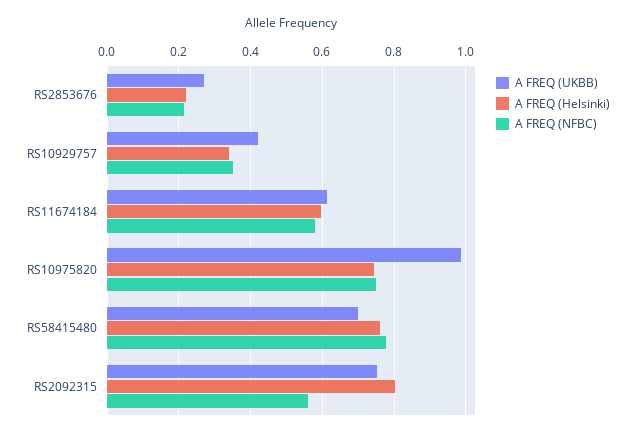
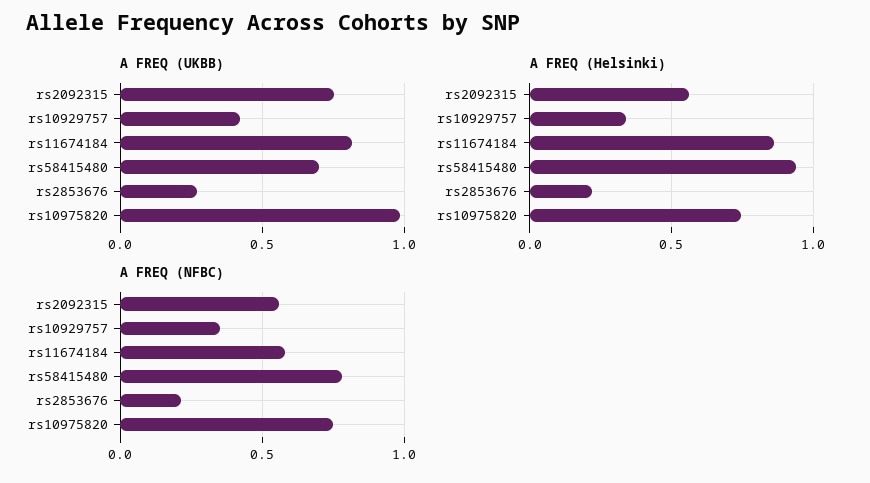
  {
    "A FREQ (UKBB)": {
      "RS2853676": 0.26,
      "RS10929757": 0.42,
-     "RS11674184": 0.62,
+     "RS11674184": 0.8,
      "RS10975820": 0.98,
      "RS58415480": 0.7,
      "RS2092315": 0.76
    },
    "A FREQ (Helsinki)": {
      "RS2853676": 0.22,
      "RS10929757": 0.34,
-     "RS11674184": 0.6,
+     "RS11674184": 0.85,
      "RS10975820": 0.74,
-     "RS58415480": 0.76,
+     "RS58415480": 0.95,
-     "RS2092315": 0.8
+     "RS2092315": 0.55
    },
    "A FREQ (NFBC)": {
      "RS2853676": 0.22,
      "RS10929757": 0.36,
      "RS11674184": 0.58,
      "RS10975820": 0.74,
      "RS58415480": 0.78,
      "RS2092315": 0.56
    }
  }

